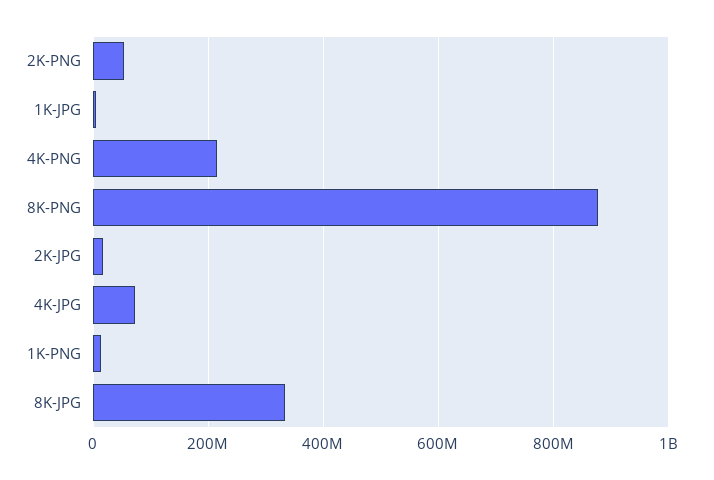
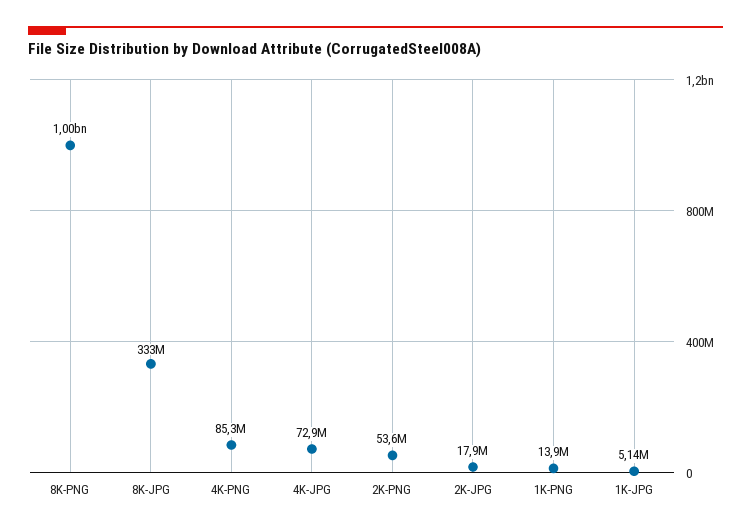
  {
    "2K-PNG": 53600000,
    "1K-JPG": 5140000,
-   "4K-PNG": 220000000,
+   "4K-PNG": 85300000,
-   "8K-PNG": 880000000,
+   "8K-PNG": 1000000000,
    "2K-JPG": 17900000,
    "4K-JPG": 72900000,
    "1K-PNG": 13900000,
    "8K-JPG": 333000000
  }

